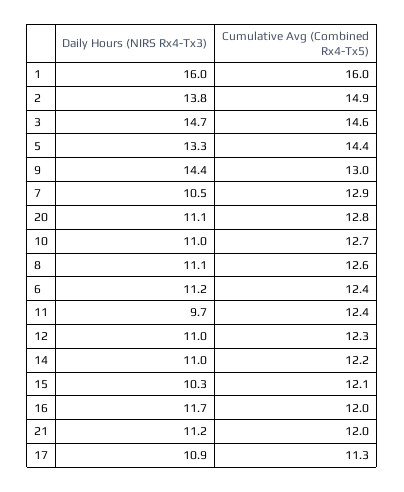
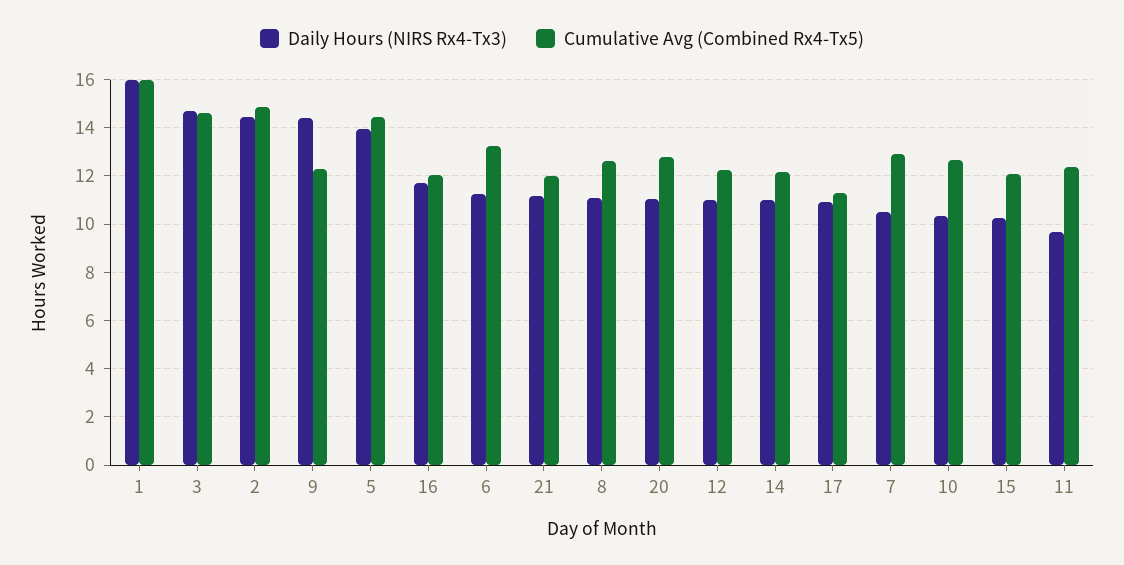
  {
    "Daily Hours (NIRS Rx4-Tx3)": {
      "1": 16,
-     "2": 13.8,
+     "2": 14.5,
      "3": 14.7,
-     "5": 13.3,
+     "5": 14,
      "9": 14.4,
      "7": 10.5,
      "20": 11.1,
-     "10": 11,
+     "10": 10.25,
      "8": 11.1,
      "6": 11.2,
      "11": 9.7,
      "12": 11,
      "14": 11,
      "15": 10.3,
      "16": 11.7,
      "21": 11.2,
      "17": 10.9
    },
    "Cumulative Avg (Combined Rx4-Tx5)": {
      "1": 16,
      "2": 14.9,
      "3": 14.6,
      "5": 14.4,
-     "9": 13,
+     "9": 12.25,
      "7": 12.9,
      "20": 12.8,
      "10": 12.7,
      "8": 12.6,
-     "6": 12.4,
+     "6": 13.25,
      "11": 12.4,
      "12": 12.3,
      "14": 12.2,
      "15": 12.1,
      "16": 12,
      "21": 12,
      "17": 11.3
    }
  }

